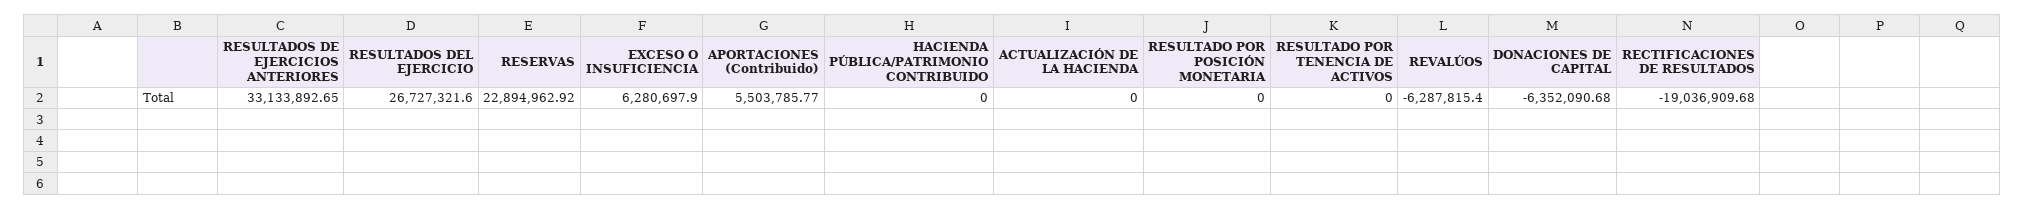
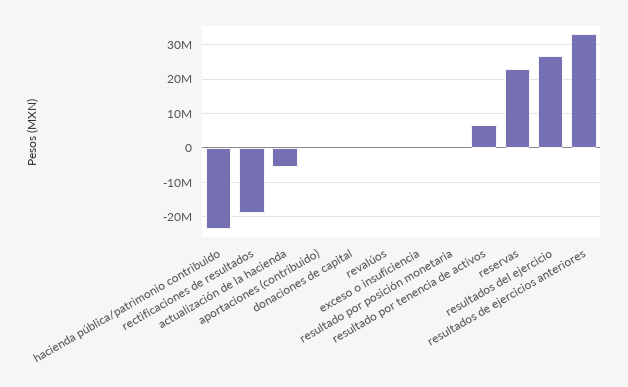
  {
    "RESULTADOS DE EJERCICIOS ANTERIORES": 33133892.65,
    "RESULTADOS DEL EJERCICIO": 26727321.6,
    "RESERVAS": 22894962.92,
-   "EXCESO O INSUFICIENCIA": 6280697.9,
+   "EXCESO O INSUFICIENCIA": 0,
-   "APORTACIONES (Contribuido)": 5503785.77,
+   "APORTACIONES (Contribuido)": 0,
-   "HACIENDA PÚBLICA/PATRIMONIO CONTRIBUIDO": 0,
+   "HACIENDA PÚBLICA/PATRIMONIO CONTRIBUIDO": -24000000,
-   "ACTUALIZACIÓN DE LA HACIENDA": 0,
+   "ACTUALIZACIÓN DE LA HACIENDA": -6000000,
    "RESULTADO POR POSICIÓN MONETARIA": 0,
-   "RESULTADO POR TENENCIA DE ACTIVOS": 0,
+   "RESULTADO POR TENENCIA DE ACTIVOS": 6000000,
-   "REVALÚOS": -6287815.4,
+   "REVALÚOS": 0,
-   "DONACIONES DE CAPITAL": -6352090.68,
+   "DONACIONES DE CAPITAL": 0,
    "RECTIFICACIONES DE RESULTADOS": -19036909.68
  }

